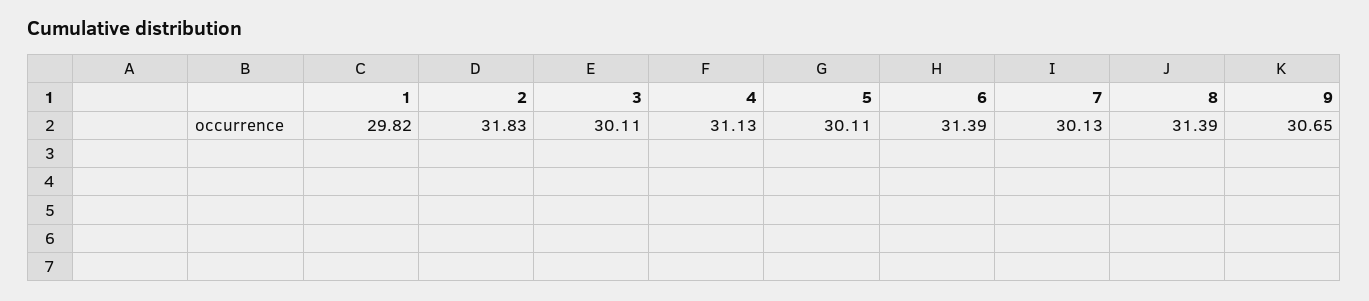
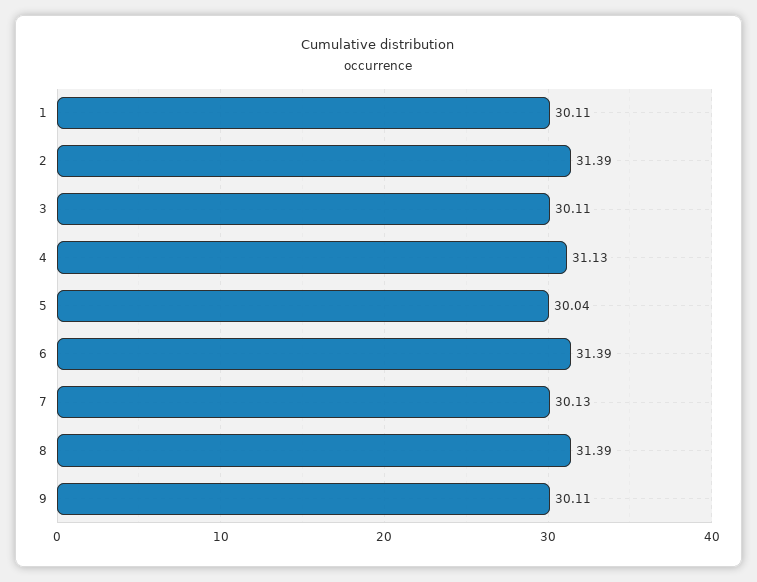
  {
-   "1": 29.82,
+   "1": 30.11,
-   "2": 31.83,
+   "2": 31.39,
    "3": 30.11,
    "4": 31.13,
-   "5": 30.11,
+   "5": 30.04,
    "6": 31.39,
    "7": 30.13,
    "8": 31.39,
-   "9": 30.65
+   "9": 30.11
  }

